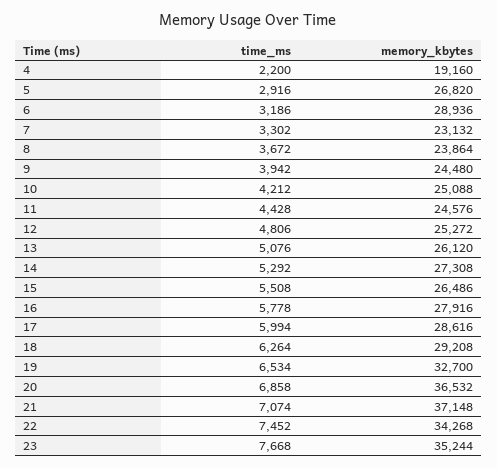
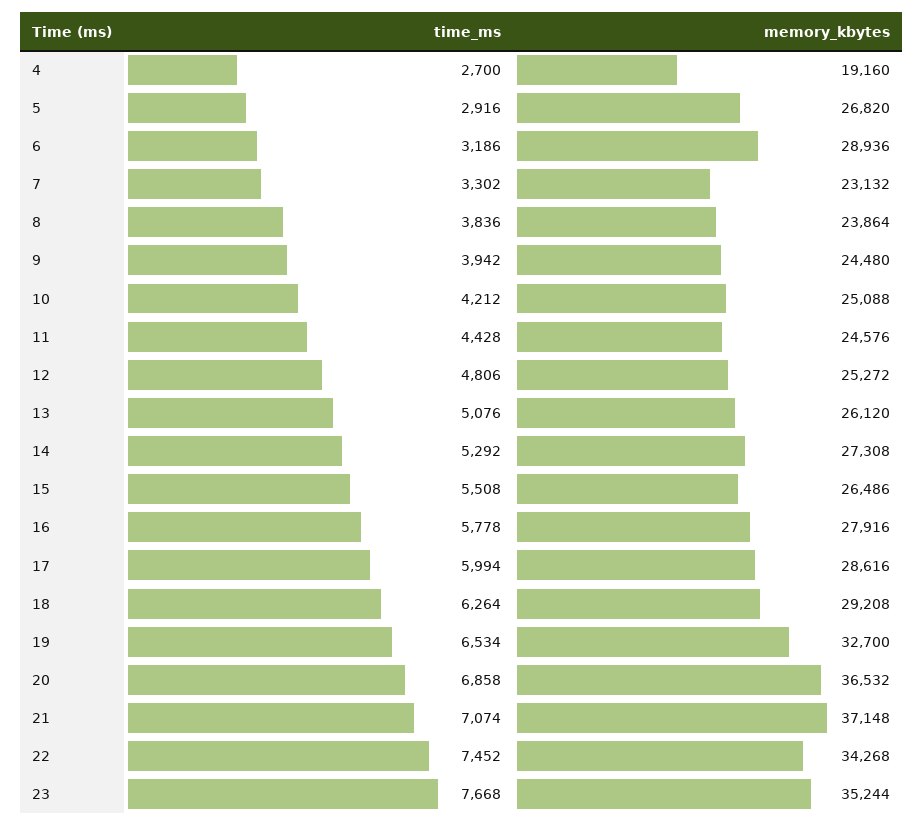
  {
    "time_ms": {
-     "4": 2200,
+     "4": 2700,
      "5": 2916,
      "6": 3186,
      "7": 3302,
-     "8": 3672,
+     "8": 3836,
      "9": 3942,
      "10": 4212,
      "11": 4428,
      "12": 4806,
      "13": 5076,
      "14": 5292,
      "15": 5508,
      "16": 5778,
      "17": 5994,
      "18": 6264,
      "19": 6534,
      "20": 6858,
      "21": 7074,
      "22": 7452,
      "23": 7668
    },
    "memory_kbytes": {
      "4": 19160,
      "5": 26820,
      "6": 28936,
      "7": 23132,
      "8": 23864,
      "9": 24480,
      "10": 25088,
      "11": 24576,
      "12": 25272,
      "13": 26120,
      "14": 27308,
      "15": 26486,
      "16": 27916,
      "17": 28616,
      "18": 29208,
      "19": 32700,
      "20": 36532,
      "21": 37148,
      "22": 34268,
      "23": 35244
    }
  }

